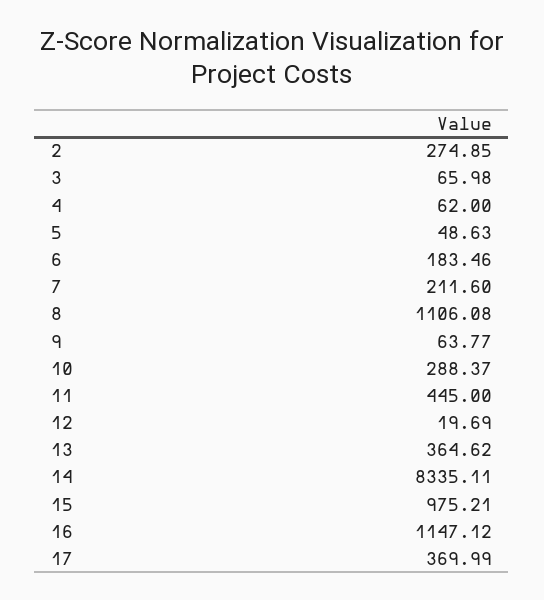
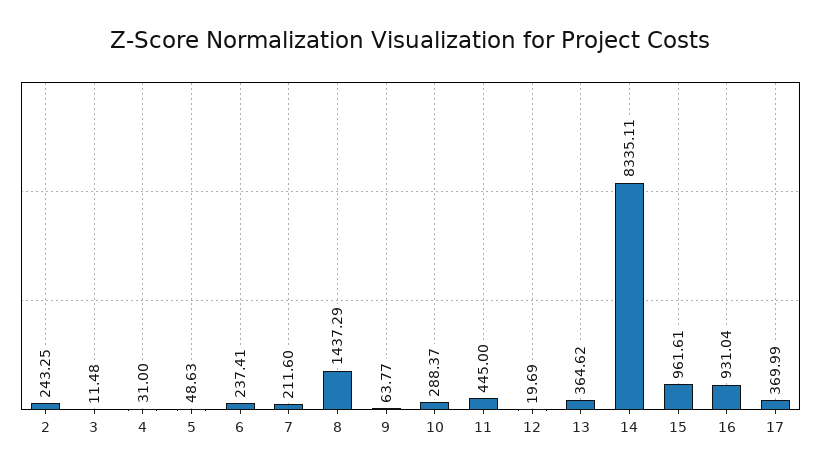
  {
-   "2": 274.85,
+   "2": 243.25,
-   "3": 65.98,
+   "3": 11.48,
-   "4": 62,
+   "4": 31,
    "5": 48.63,
-   "6": 183.46,
+   "6": 237.41,
    "7": 211.6,
-   "8": 1106.08,
+   "8": 1437.29,
    "9": 63.77,
    "10": 288.37,
    "11": 445,
    "12": 19.69,
    "13": 364.62,
    "14": 8335.11,
-   "15": 975.21,
+   "15": 961.61,
-   "16": 1147.12,
+   "16": 931.04,
    "17": 369.99
  }

